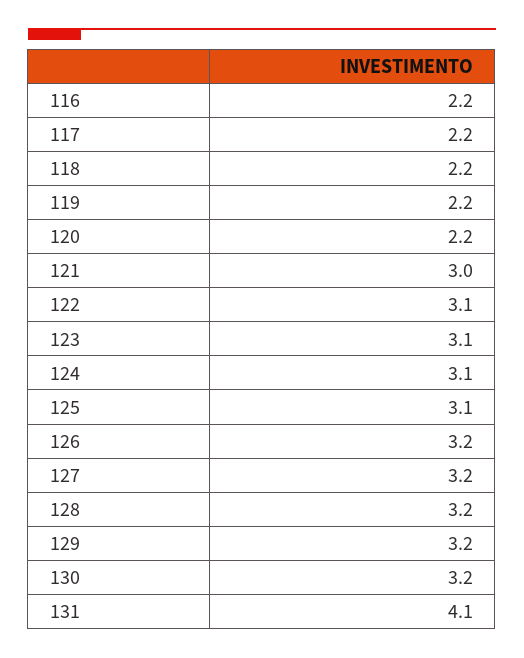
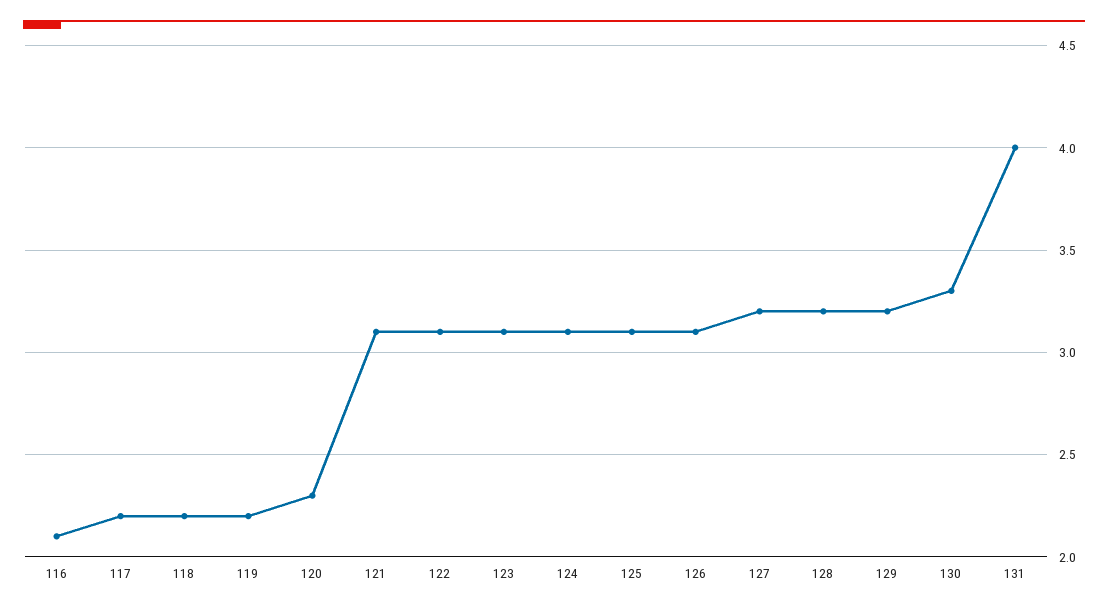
  {
-   "116": 2.2,
+   "116": 2.1,
    "117": 2.2,
    "118": 2.2,
    "119": 2.2,
-   "120": 2.2,
+   "120": 2.3,
-   "121": 3,
+   "121": 3.1,
    "122": 3.1,
    "123": 3.1,
    "124": 3.1,
    "125": 3.1,
-   "126": 3.2,
+   "126": 3.1,
    "127": 3.2,
    "128": 3.2,
    "129": 3.2,
-   "130": 3.2,
+   "130": 3.3,
-   "131": 4.1
+   "131": 4
  }

